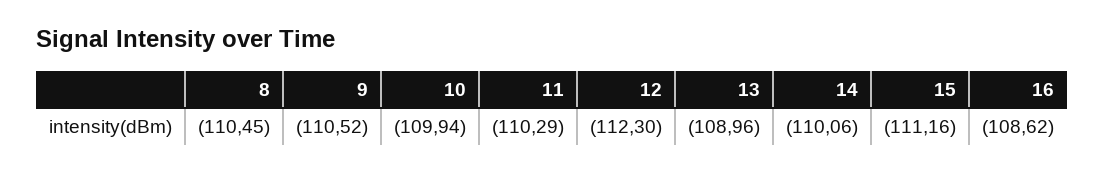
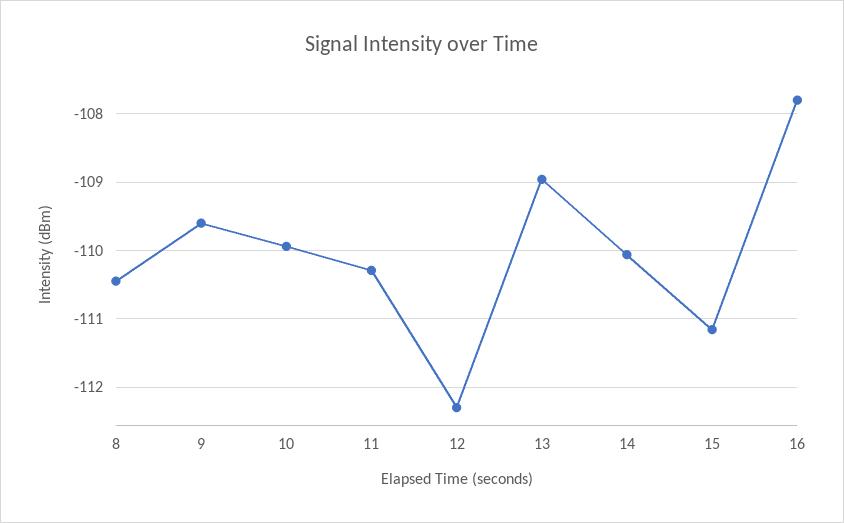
  {
    "8": -110.45,
-   "9": -110.52,
+   "9": -109.6,
    "10": -109.94,
    "11": -110.29,
    "12": -112.3,
    "13": -108.96,
    "14": -110.06,
    "15": -111.16,
-   "16": -108.62
+   "16": -107.8
  }

